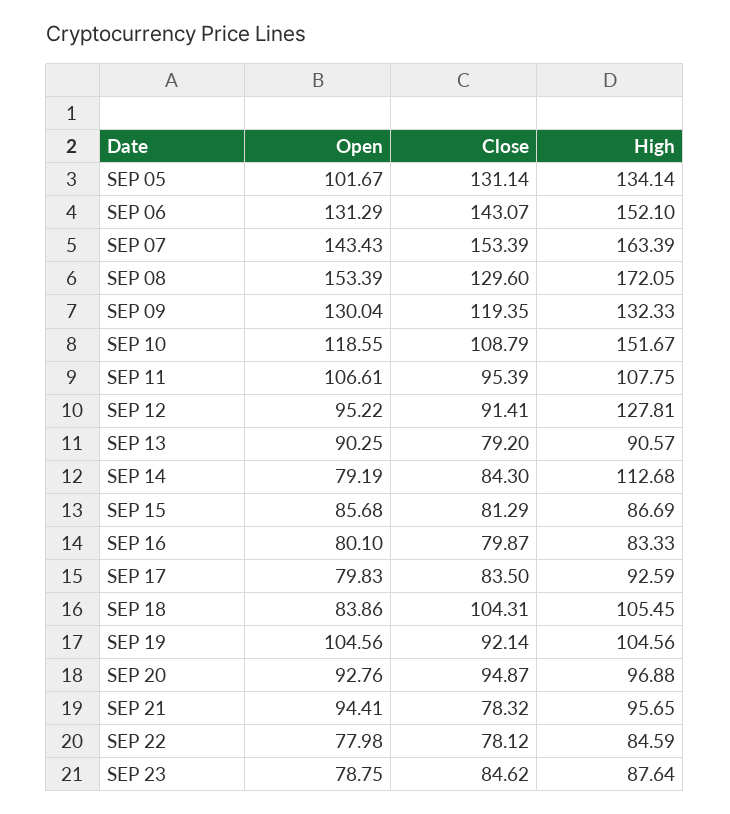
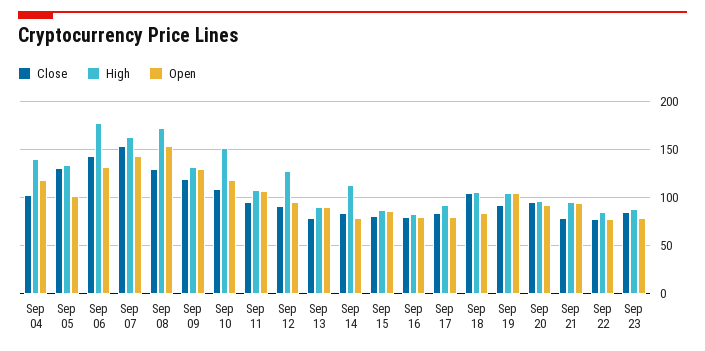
  {
    "Open": {
      "SEP 05": 101.67,
      "SEP 06": 131.29,
      "SEP 07": 143.43,
      "SEP 08": 153.39,
      "SEP 09": 130.04,
      "SEP 10": 118.55,
      "SEP 11": 106.61,
      "SEP 12": 95.22,
      "SEP 13": 90.25,
      "SEP 14": 79.19,
      "SEP 15": 85.68,
      "SEP 16": 80.1,
      "SEP 17": 79.83,
      "SEP 18": 83.86,
      "SEP 19": 104.56,
      "SEP 20": 92.76,
      "SEP 21": 94.41,
      "SEP 22": 77.98,
-     "SEP 23": 78.75
+     "SEP 23": 78.75,
+     "Sep 04": 120
    },
    "Close": {
      "SEP 05": 131.14,
      "SEP 06": 143.07,
      "SEP 07": 153.39,
      "SEP 08": 129.6,
      "SEP 09": 119.35,
      "SEP 10": 108.79,
      "SEP 11": 95.39,
      "SEP 12": 91.41,
      "SEP 13": 79.2,
      "SEP 14": 84.3,
      "SEP 15": 81.29,
      "SEP 16": 79.87,
      "SEP 17": 83.5,
      "SEP 18": 104.31,
      "SEP 19": 92.14,
      "SEP 20": 94.87,
      "SEP 21": 78.32,
      "SEP 22": 78.12,
-     "SEP 23": 84.62
+     "SEP 23": 84.62,
+     "Sep 04": 100
    },
    "High": {
      "SEP 05": 134.14,
-     "SEP 06": 152.1,
+     "SEP 06": 180,
      "SEP 07": 163.39,
      "SEP 08": 172.05,
      "SEP 09": 132.33,
      "SEP 10": 151.67,
      "SEP 11": 107.75,
      "SEP 12": 127.81,
      "SEP 13": 90.57,
      "SEP 14": 112.68,
      "SEP 15": 86.69,
      "SEP 16": 83.33,
      "SEP 17": 92.59,
      "SEP 18": 105.45,
      "SEP 19": 104.56,
      "SEP 20": 96.88,
      "SEP 21": 95.65,
      "SEP 22": 84.59,
-     "SEP 23": 87.64
+     "SEP 23": 87.64,
+     "Sep 04": 140
    }
  }

